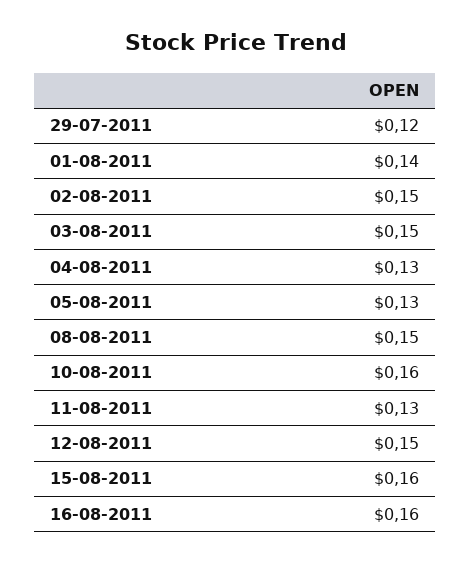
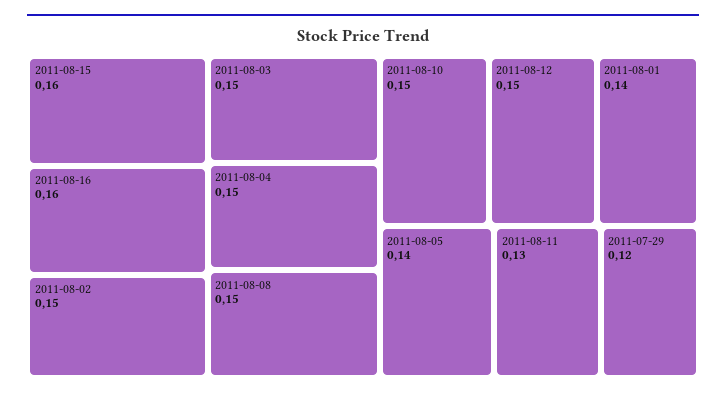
  {
    "29-07-2011": 0.12,
    "01-08-2011": 0.14,
    "02-08-2011": 0.15,
    "03-08-2011": 0.15,
-   "04-08-2011": 0.13,
+   "04-08-2011": 0.15,
-   "05-08-2011": 0.13,
+   "05-08-2011": 0.14,
    "08-08-2011": 0.15,
-   "10-08-2011": 0.16,
+   "10-08-2011": 0.15,
    "11-08-2011": 0.13,
    "12-08-2011": 0.15,
    "15-08-2011": 0.16,
    "16-08-2011": 0.16
  }

